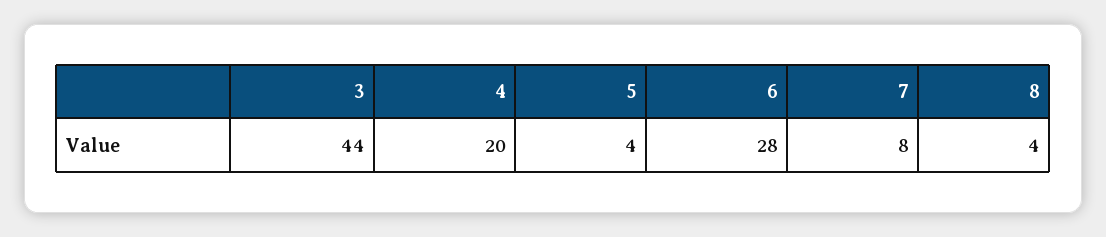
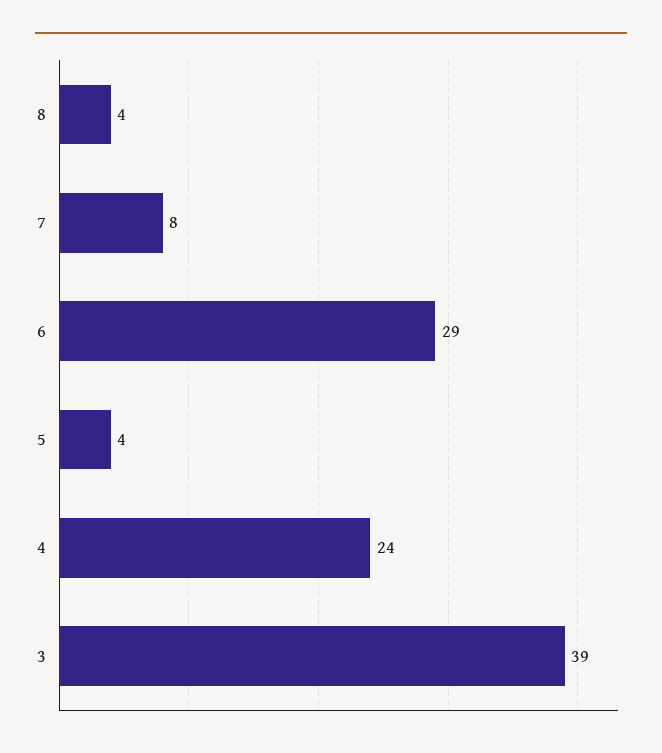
  {
-   "3": 44,
+   "3": 39,
-   "4": 20,
+   "4": 24,
    "5": 4,
-   "6": 28,
+   "6": 29,
    "7": 8,
    "8": 4
  }

